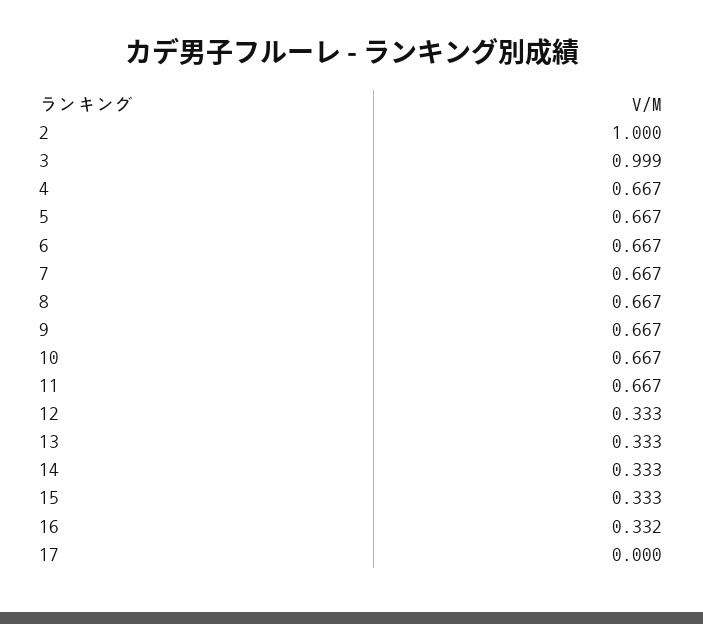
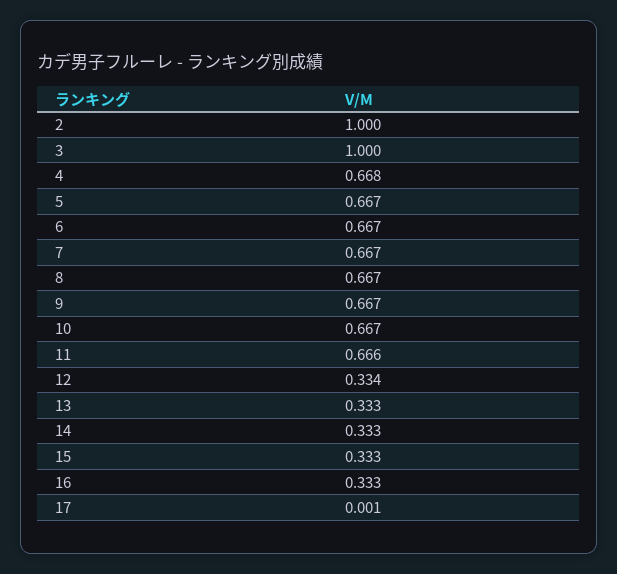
  {
    "2": 1,
-   "3": 0.999,
+   "3": 1,
-   "4": 0.667,
+   "4": 0.668,
    "5": 0.667,
    "6": 0.667,
    "7": 0.667,
    "8": 0.667,
    "9": 0.667,
    "10": 0.667,
-   "11": 0.667,
+   "11": 0.666,
-   "12": 0.333,
+   "12": 0.334,
    "13": 0.333,
    "14": 0.333,
    "15": 0.333,
-   "16": 0.332,
+   "16": 0.333,
-   "17": 0
+   "17": 0.001
  }

